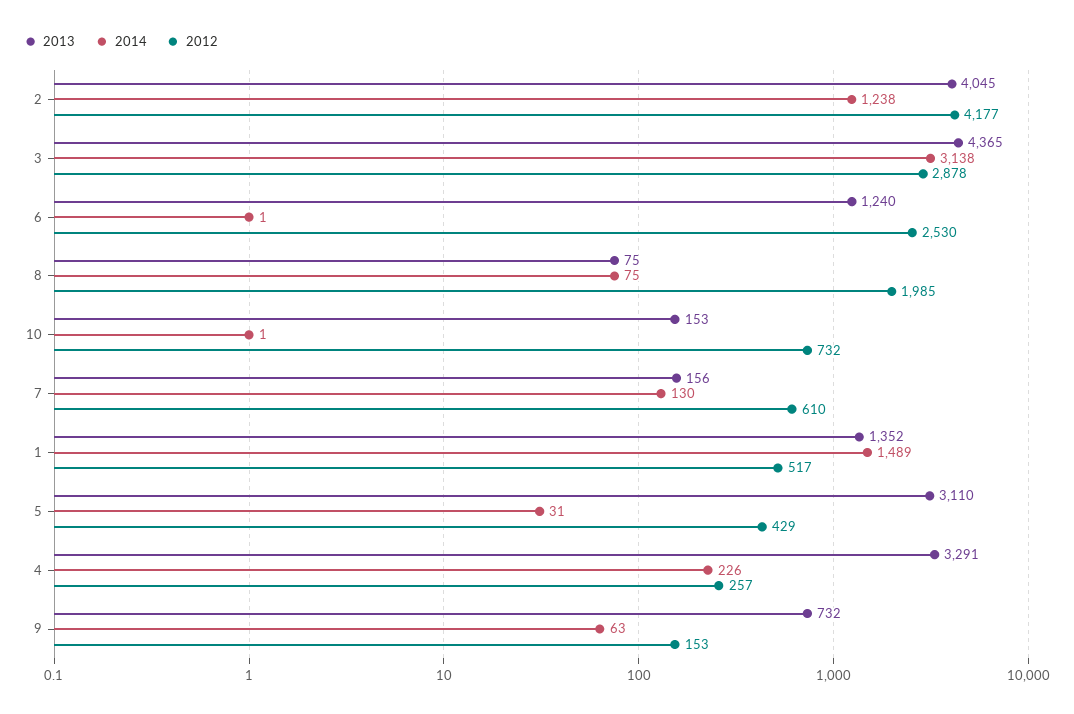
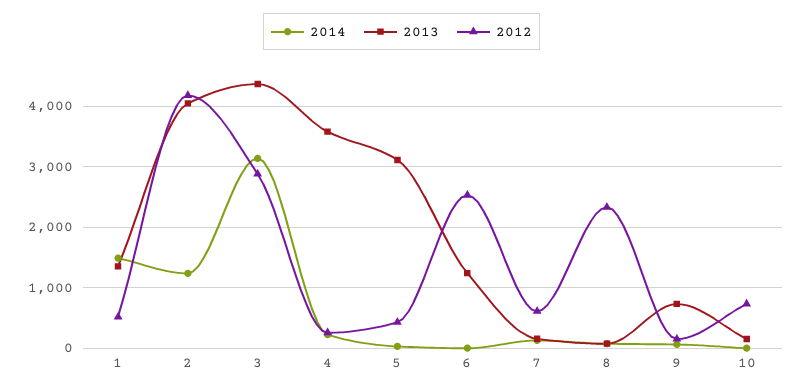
  {
    "2013": {
      "2": 4045,
      "3": 4365,
      "6": 1240,
      "8": 75,
      "10": 153,
      "7": 156,
      "1": 1352,
      "5": 3110,
-     "4": 3291,
+     "4": 3600,
      "9": 732
    },
    "2014": {
      "2": 1238,
      "3": 3138,
      "6": 1,
      "8": 75,
      "10": 1,
      "7": 130,
      "1": 1489,
      "5": 31,
      "4": 226,
      "9": 63
    },
    "2012": {
      "2": 4177,
      "3": 2878,
      "6": 2530,
-     "8": 1985,
+     "8": 2300,
      "10": 732,
      "7": 610,
      "1": 517,
      "5": 429,
      "4": 257,
      "9": 153
    }
  }

